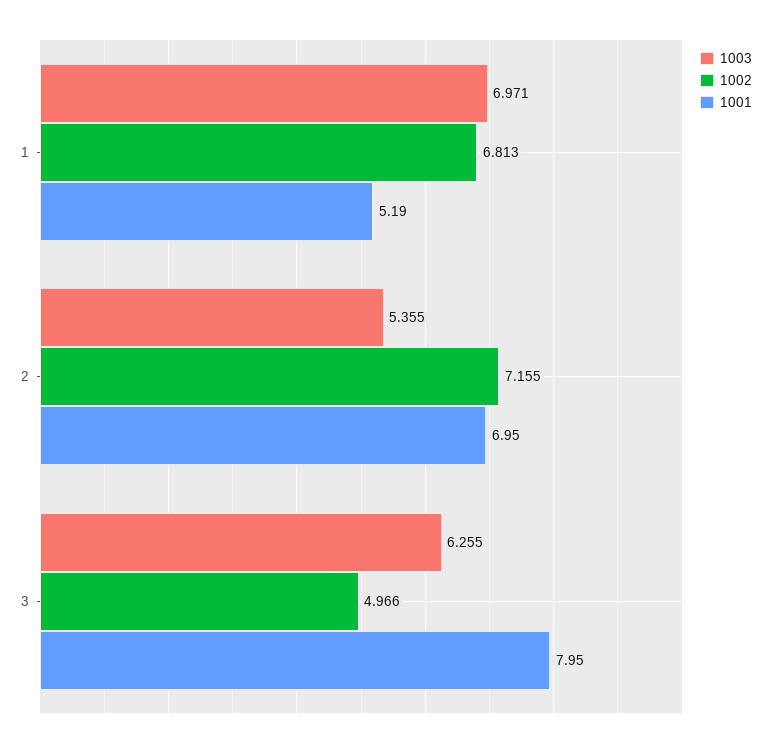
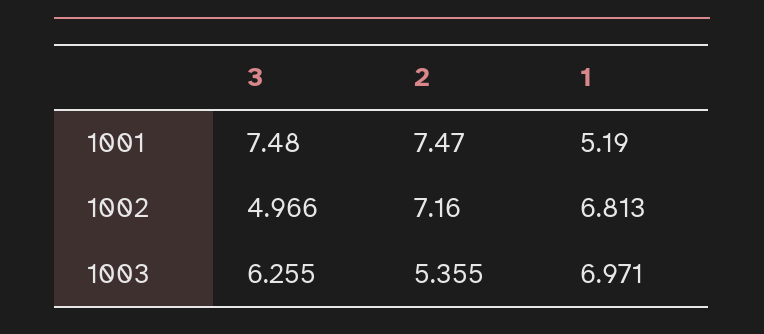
  {
    "1003": {
      "1": 6.971,
      "2": 5.355,
      "3": 6.255
    },
    "1002": {
      "1": 6.813,
-     "2": 7.155,
+     "2": 7.16,
      "3": 4.966
    },
    "1001": {
      "1": 5.19,
-     "2": 6.95,
+     "2": 7.47,
-     "3": 7.95
+     "3": 7.48
    }
  }

